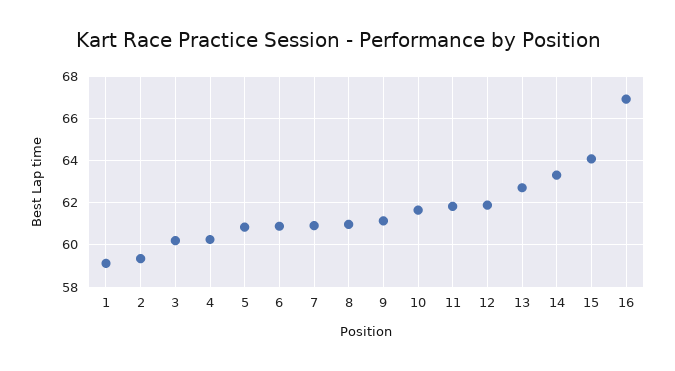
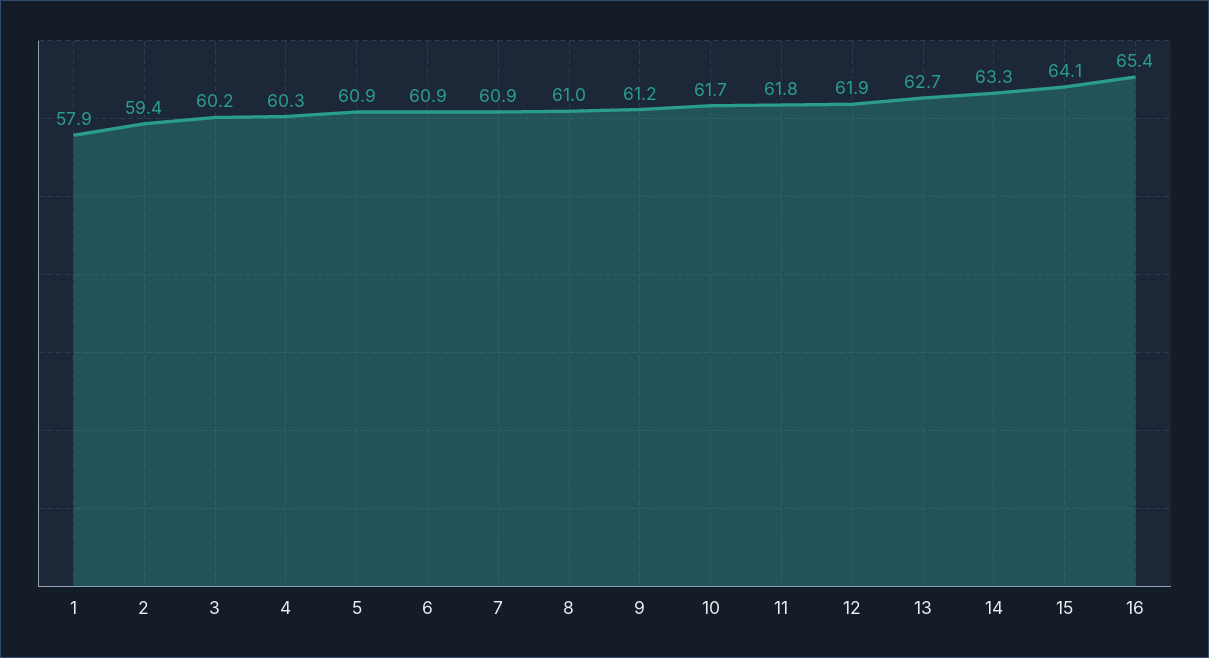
  {
-   "1": 59,
+   "1": 57.9,
    "2": 59.4,
    "3": 60.2,
    "4": 60.3,
    "5": 60.9,
    "6": 60.9,
    "7": 60.9,
    "8": 61,
    "9": 61.2,
    "10": 61.7,
    "11": 61.8,
    "12": 61.9,
    "13": 62.7,
    "14": 63.3,
    "15": 64.1,
-   "16": 67
+   "16": 65.4
  }

